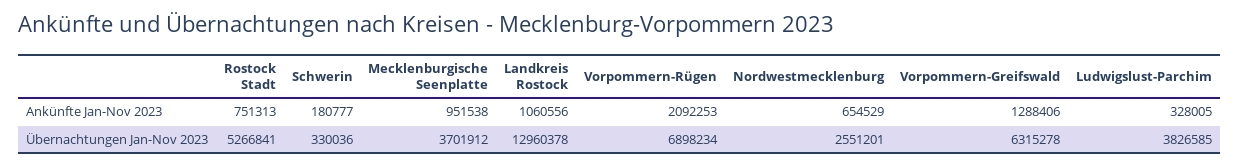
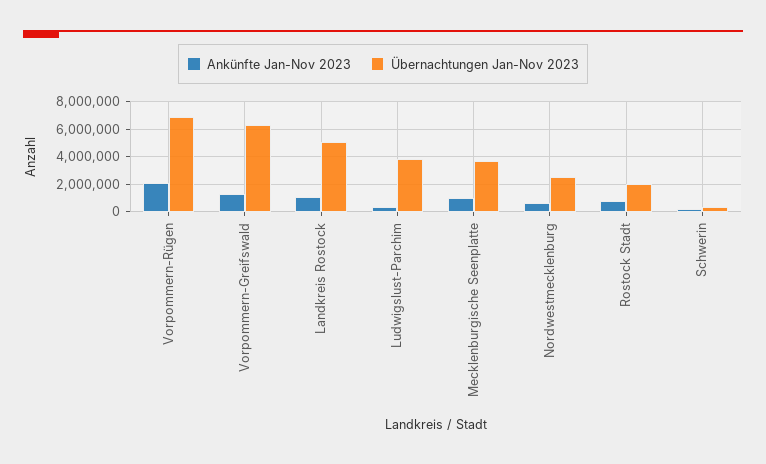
  {
    "Ankünfte Jan-Nov 2023": {
      "Rostock Stadt": 751313,
      "Schwerin": 180777,
      "Mecklenburgische Seenplatte": 951538,
      "Landkreis Rostock": 1060556,
      "Vorpommern-Rügen": 2092253,
      "Nordwestmecklenburg": 654529,
      "Vorpommern-Greifswald": 1288406,
      "Ludwigslust-Parchim": 328005
    },
    "Übernachtungen Jan-Nov 2023": {
-     "Rostock Stadt": 5266841,
+     "Rostock Stadt": 2000000,
      "Schwerin": 330036,
      "Mecklenburgische Seenplatte": 3701912,
-     "Landkreis Rostock": 12960378,
+     "Landkreis Rostock": 5000000,
      "Vorpommern-Rügen": 6898234,
      "Nordwestmecklenburg": 2551201,
      "Vorpommern-Greifswald": 6315278,
      "Ludwigslust-Parchim": 3826585
    }
  }

